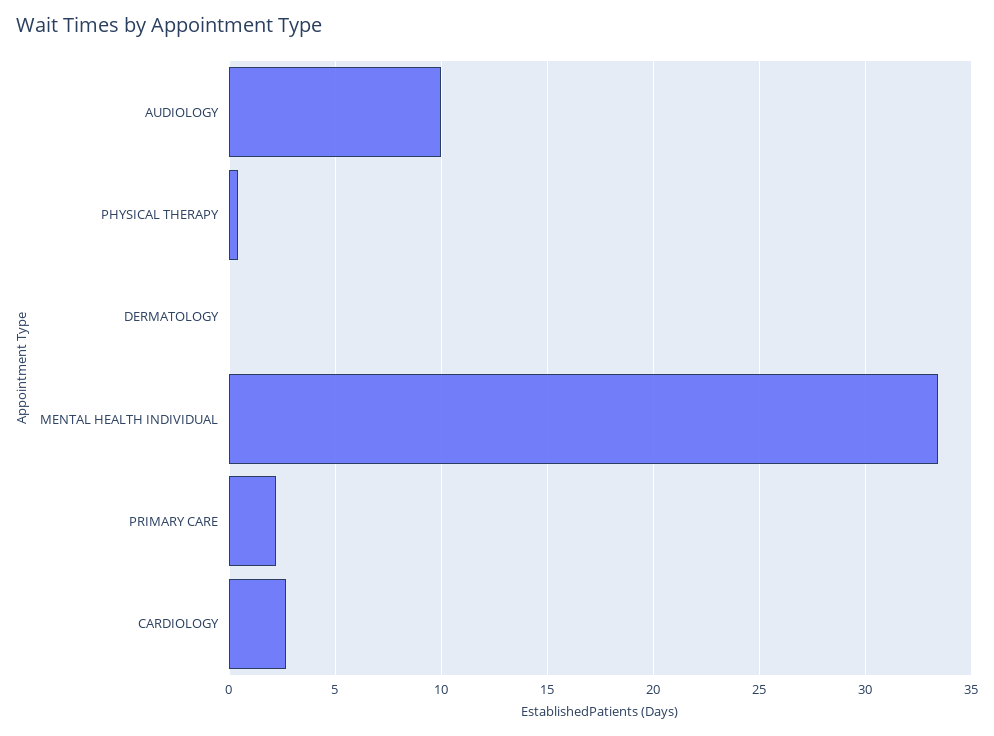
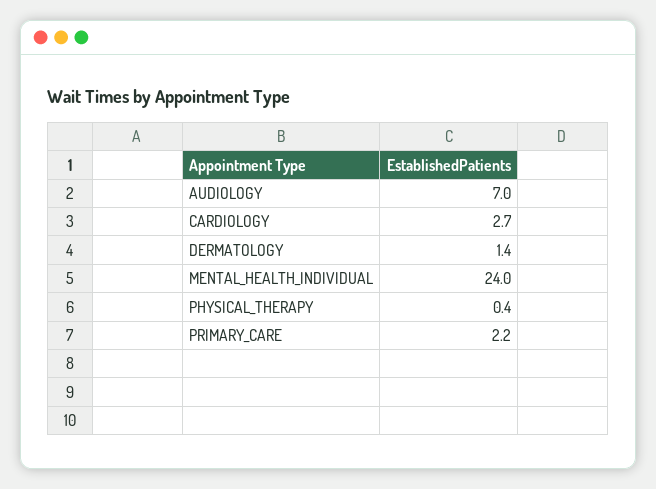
  {
-   "AUDIOLOGY": 10,
+   "AUDIOLOGY": 7,
    "PHYSICAL THERAPY": 0.4,
-   "DERMATOLOGY": 0,
+   "DERMATOLOGY": 1.4,
-   "MENTAL HEALTH INDIVIDUAL": 33.5,
+   "MENTAL HEALTH INDIVIDUAL": 24,
    "PRIMARY CARE": 2.2,
    "CARDIOLOGY": 2.7
  }

